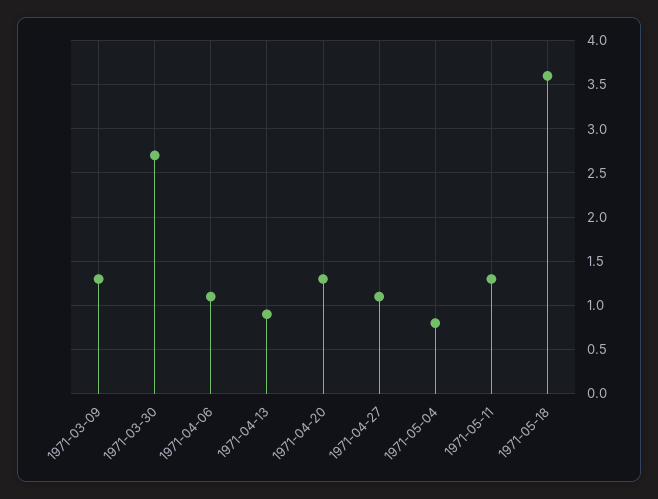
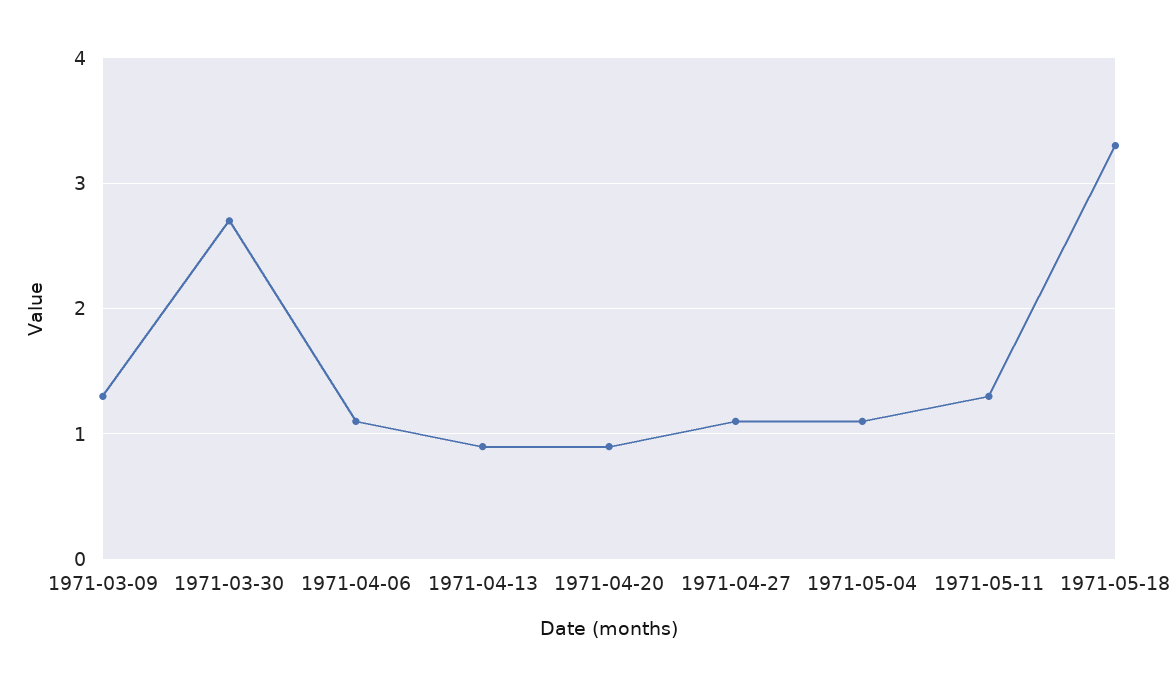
  {
    "1971-03-09": 1.3,
    "1971-03-30": 2.7,
    "1971-04-06": 1.1,
    "1971-04-13": 0.9,
-   "1971-04-20": 1.3,
+   "1971-04-20": 0.9,
    "1971-04-27": 1.1,
-   "1971-05-04": 0.8,
+   "1971-05-04": 1.1,
    "1971-05-11": 1.3,
-   "1971-05-18": 3.6
+   "1971-05-18": 3.3
  }

